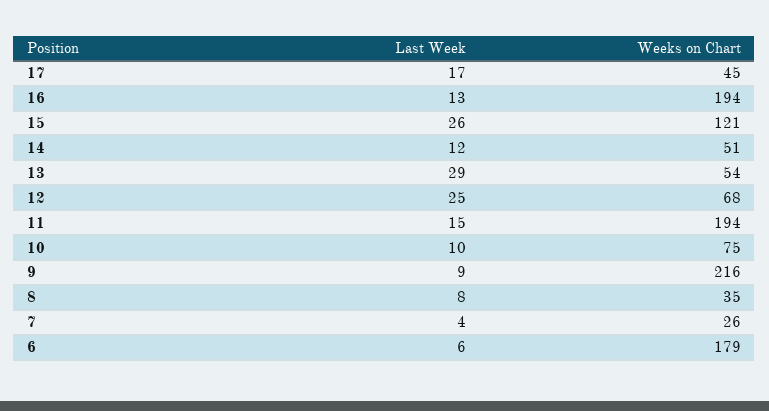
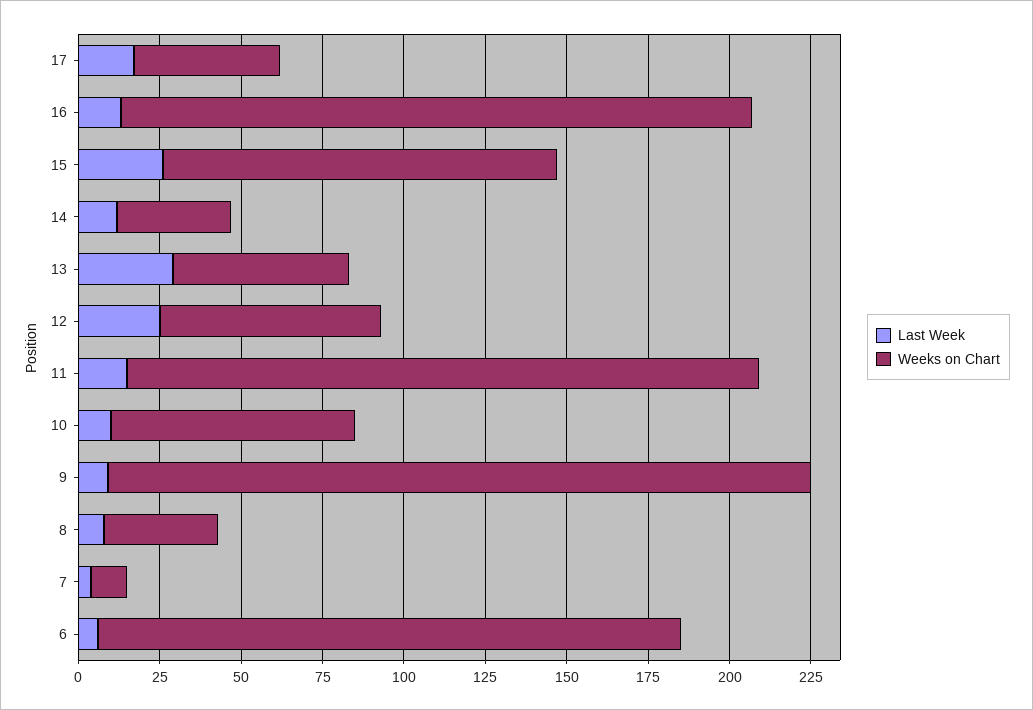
  {
    "Last Week": {
      "17": 17,
      "16": 13,
      "15": 26,
      "14": 12,
      "13": 29,
      "12": 25,
      "11": 15,
      "10": 10,
      "9": 9,
      "8": 8,
      "7": 4,
      "6": 6
    },
    "Weeks on Chart": {
      "17": 45,
      "16": 194,
      "15": 121,
-     "14": 51,
+     "14": 35,
      "13": 54,
      "12": 68,
      "11": 194,
      "10": 75,
      "9": 216,
      "8": 35,
-     "7": 26,
+     "7": 10,
      "6": 179
    }
  }

